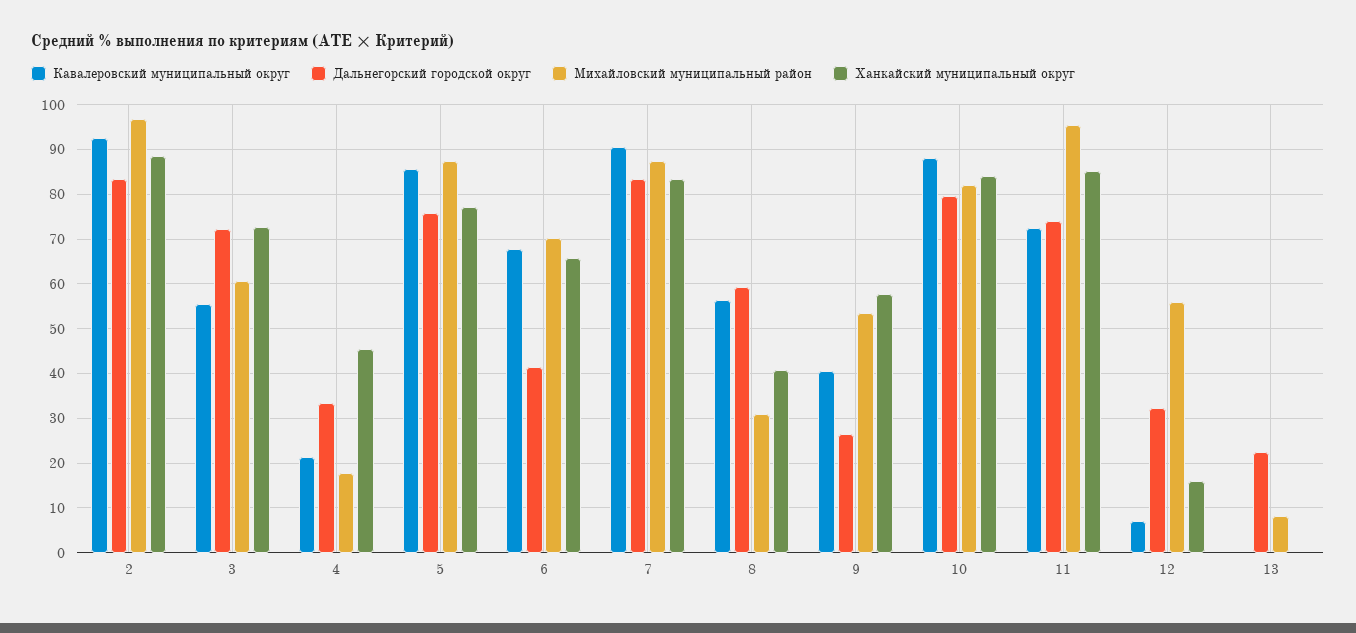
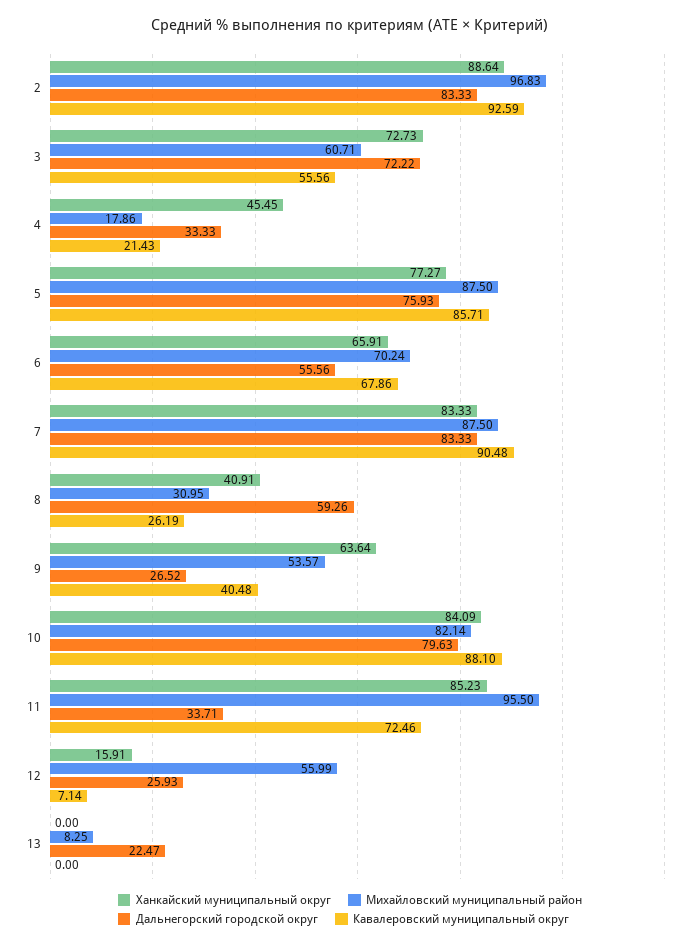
  {
    "Кавалеровский муниципальный округ": {
      "2": 92.59,
      "3": 55.56,
      "4": 21.43,
      "5": 85.71,
      "6": 67.86,
      "7": 90.48,
-     "8": 56,
+     "8": 26.19,
      "9": 40.48,
      "10": 88.1,
      "11": 72.46,
      "12": 7.14,
      "13": 0
    },
    "Дальнегорский городской округ": {
      "2": 83.33,
      "3": 72.22,
      "4": 33.33,
      "5": 75.93,
-     "6": 42,
+     "6": 55.56,
      "7": 83.33,
      "8": 59.26,
      "9": 26.52,
      "10": 79.63,
-     "11": 74,
+     "11": 33.71,
-     "12": 32,
+     "12": 25.93,
      "13": 22.47
    },
    "Михайловский муниципальный район": {
      "2": 96.83,
      "3": 60.71,
      "4": 17.86,
      "5": 87.5,
      "6": 70.24,
      "7": 87.5,
      "8": 30.95,
      "9": 53.57,
      "10": 82.14,
      "11": 95.5,
      "12": 55.99,
      "13": 8.25
    },
    "Ханкайский муниципальный округ": {
      "2": 88.64,
      "3": 72.73,
      "4": 45.45,
      "5": 77.27,
      "6": 65.91,
      "7": 83.33,
      "8": 40.91,
-     "9": 58,
+     "9": 63.64,
      "10": 84.09,
      "11": 85.23,
      "12": 15.91,
      "13": 0
    }
  }

